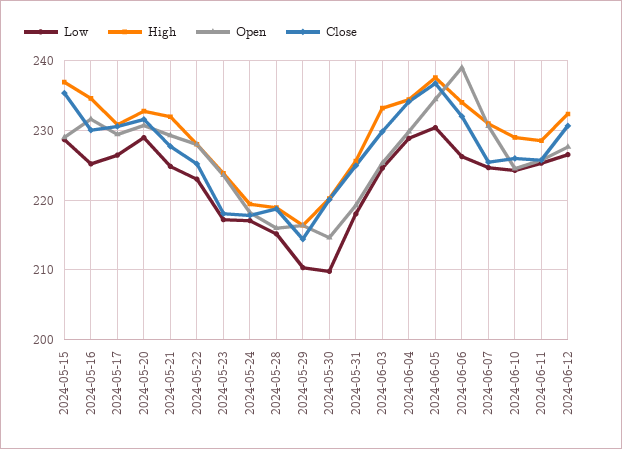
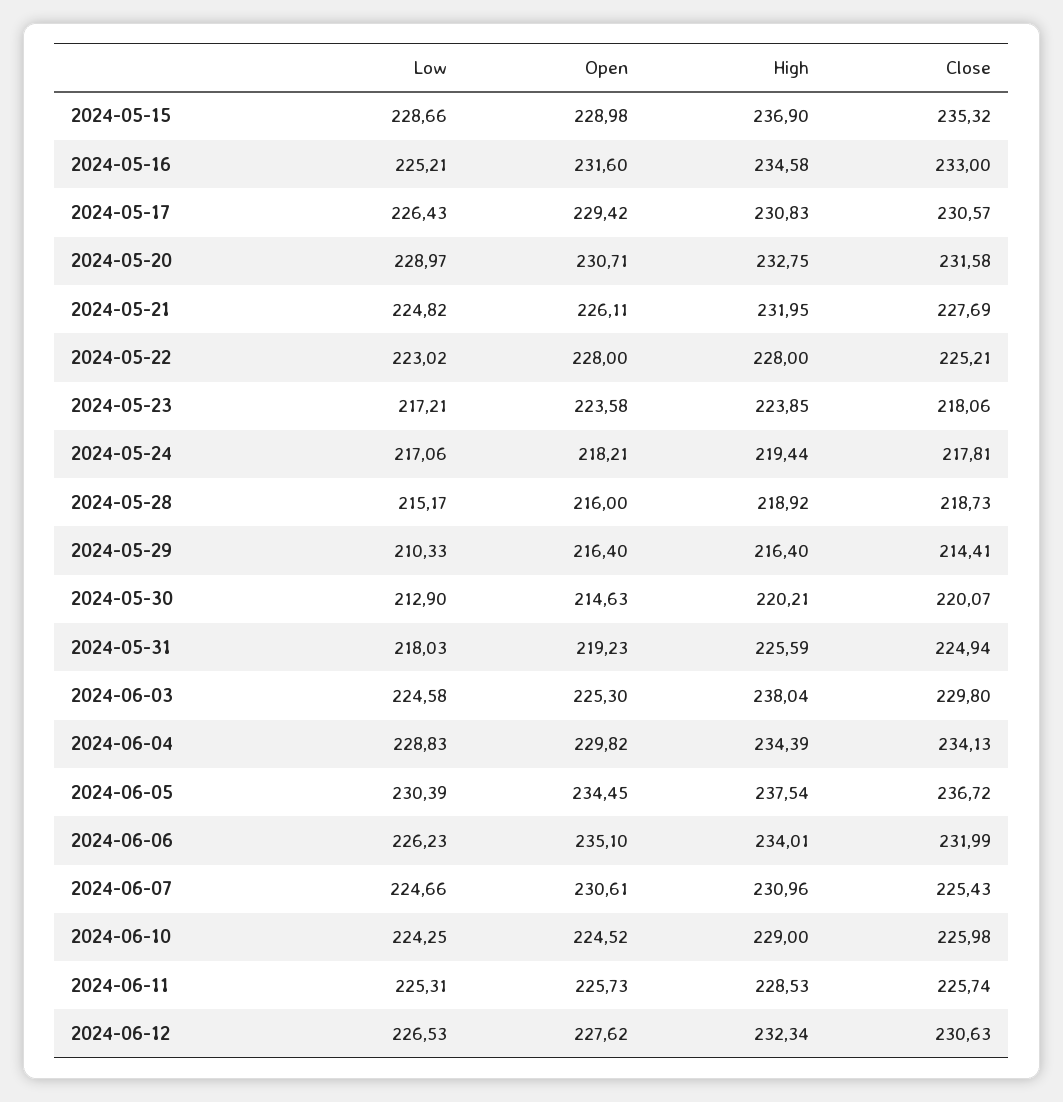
  {
    "Low": {
      "2024-05-15": 228.66,
      "2024-05-16": 225.21,
      "2024-05-17": 226.43,
      "2024-05-20": 228.97,
      "2024-05-21": 224.82,
      "2024-05-22": 223.02,
      "2024-05-23": 217.21,
      "2024-05-24": 217.06,
      "2024-05-28": 215.17,
      "2024-05-29": 210.33,
-     "2024-05-30": 210,
+     "2024-05-30": 212.9,
      "2024-05-31": 218.03,
      "2024-06-03": 224.58,
      "2024-06-04": 228.83,
      "2024-06-05": 230.39,
      "2024-06-06": 226.23,
      "2024-06-07": 224.66,
      "2024-06-10": 224.25,
      "2024-06-11": 225.31,
      "2024-06-12": 226.53
    },
    "High": {
      "2024-05-15": 236.9,
      "2024-05-16": 234.58,
      "2024-05-17": 230.83,
      "2024-05-20": 232.75,
      "2024-05-21": 231.95,
      "2024-05-22": 228,
      "2024-05-23": 223.85,
      "2024-05-24": 219.44,
      "2024-05-28": 218.92,
      "2024-05-29": 216.4,
      "2024-05-30": 220.21,
      "2024-05-31": 225.59,
-     "2024-06-03": 233,
+     "2024-06-03": 238.04,
      "2024-06-04": 234.39,
      "2024-06-05": 237.54,
      "2024-06-06": 234.01,
      "2024-06-07": 230.96,
      "2024-06-10": 229,
      "2024-06-11": 228.53,
      "2024-06-12": 232.34
    },
    "Open": {
      "2024-05-15": 228.98,
      "2024-05-16": 231.6,
      "2024-05-17": 229.42,
      "2024-05-20": 230.71,
-     "2024-05-21": 229,
+     "2024-05-21": 226.11,
      "2024-05-22": 228,
      "2024-05-23": 223.58,
      "2024-05-24": 218.21,
      "2024-05-28": 216,
      "2024-05-29": 216.4,
      "2024-05-30": 214.63,
      "2024-05-31": 219.23,
      "2024-06-03": 225.3,
      "2024-06-04": 229.82,
      "2024-06-05": 234.45,
-     "2024-06-06": 239,
+     "2024-06-06": 235.1,
      "2024-06-07": 230.61,
      "2024-06-10": 224.52,
      "2024-06-11": 225.73,
      "2024-06-12": 227.62
    },
    "Close": {
      "2024-05-15": 235.32,
-     "2024-05-16": 230,
+     "2024-05-16": 233,
      "2024-05-17": 230.57,
      "2024-05-20": 231.58,
      "2024-05-21": 227.69,
      "2024-05-22": 225.21,
      "2024-05-23": 218.06,
      "2024-05-24": 217.81,
      "2024-05-28": 218.73,
      "2024-05-29": 214.41,
      "2024-05-30": 220.07,
      "2024-05-31": 224.94,
      "2024-06-03": 229.8,
      "2024-06-04": 234.13,
      "2024-06-05": 236.72,
      "2024-06-06": 231.99,
      "2024-06-07": 225.43,
      "2024-06-10": 225.98,
      "2024-06-11": 225.74,
      "2024-06-12": 230.63
    }
  }

